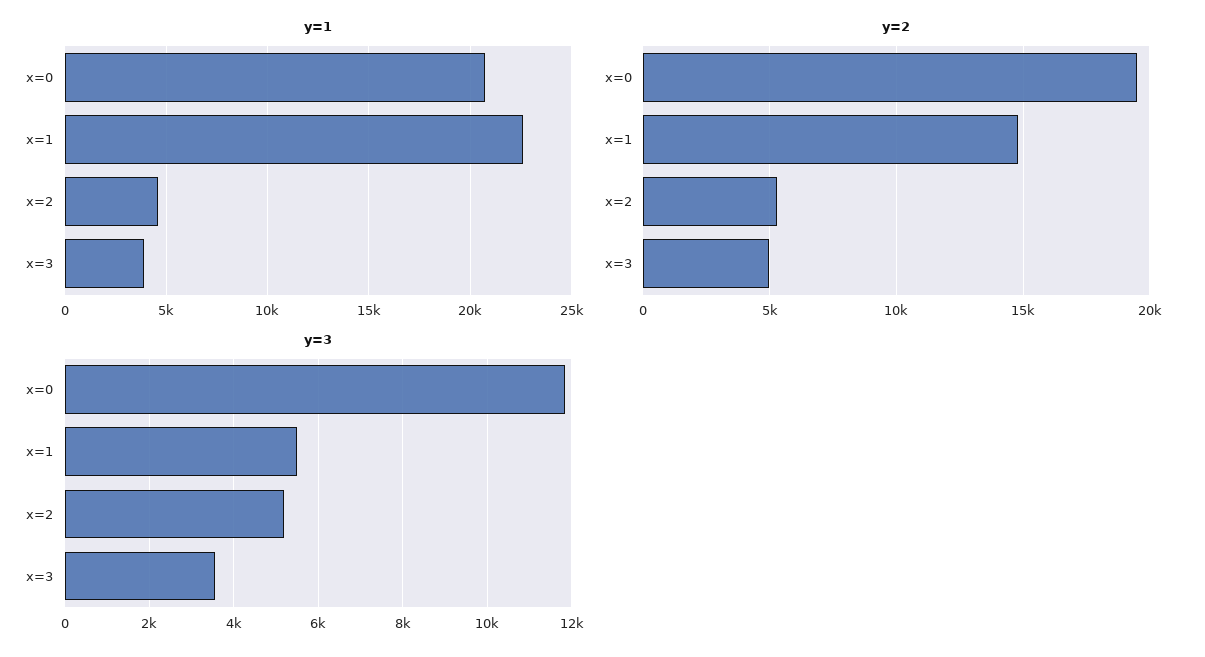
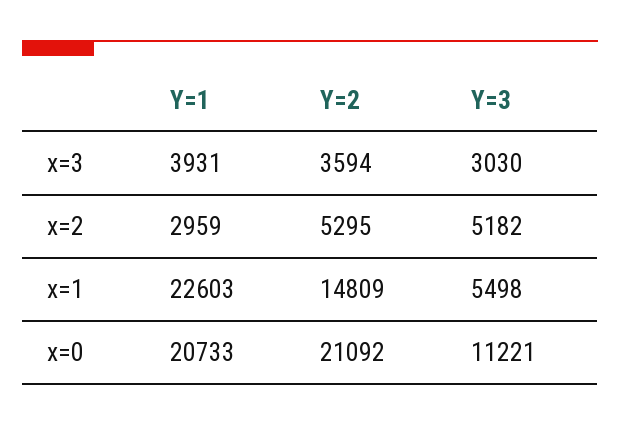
  {
    "y=1": {
      "x=0": 20733,
      "x=1": 22603,
-     "x=2": 4500,
+     "x=2": 2959,
      "x=3": 3931
    },
    "y=2": {
-     "x=0": 19500,
+     "x=0": 21092,
      "x=1": 14809,
      "x=2": 5295,
-     "x=3": 5000
+     "x=3": 3594
    },
    "y=3": {
-     "x=0": 11800,
+     "x=0": 11221,
      "x=1": 5498,
      "x=2": 5182,
-     "x=3": 3600
+     "x=3": 3030
    }
  }

